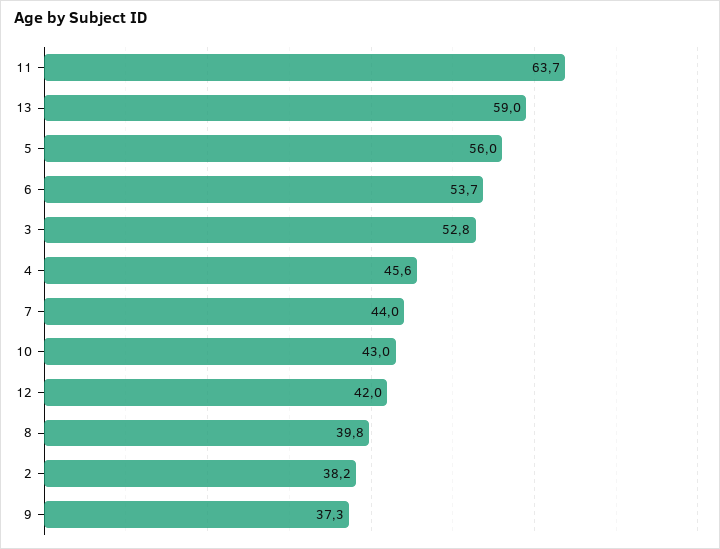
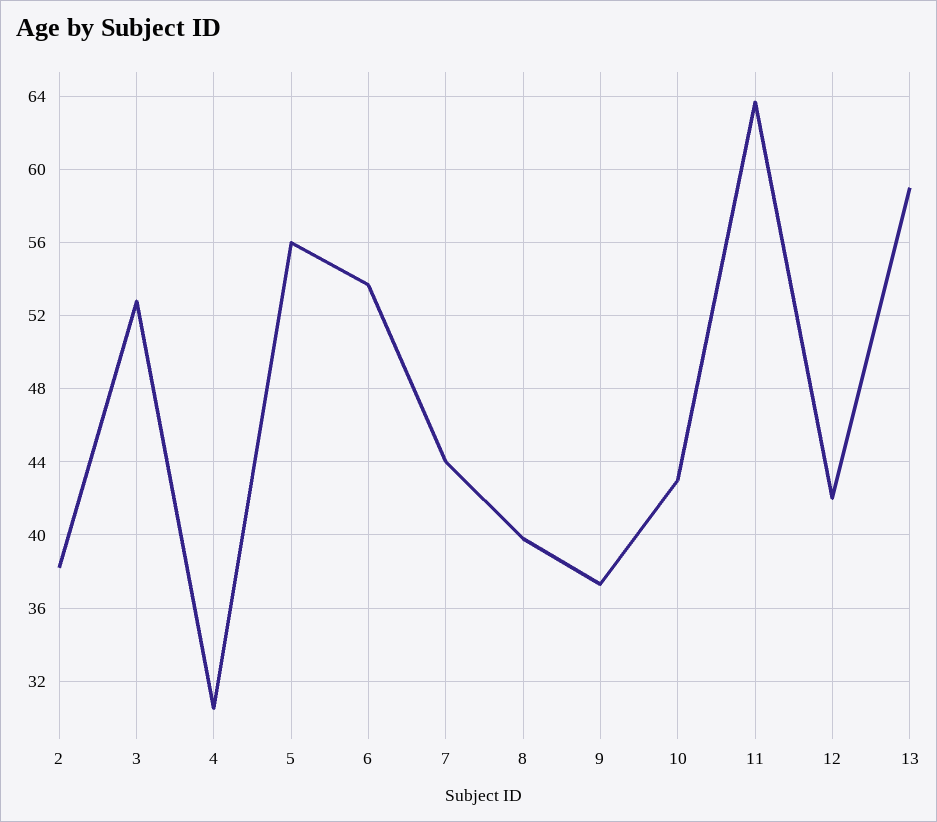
  {
    "11": 63.7,
    "13": 59,
    "5": 56,
    "6": 53.7,
    "3": 52.8,
-   "4": 45.6,
+   "4": 30.5,
    "7": 44,
    "10": 43,
    "12": 42,
    "8": 39.8,
    "2": 38.2,
    "9": 37.3
  }

